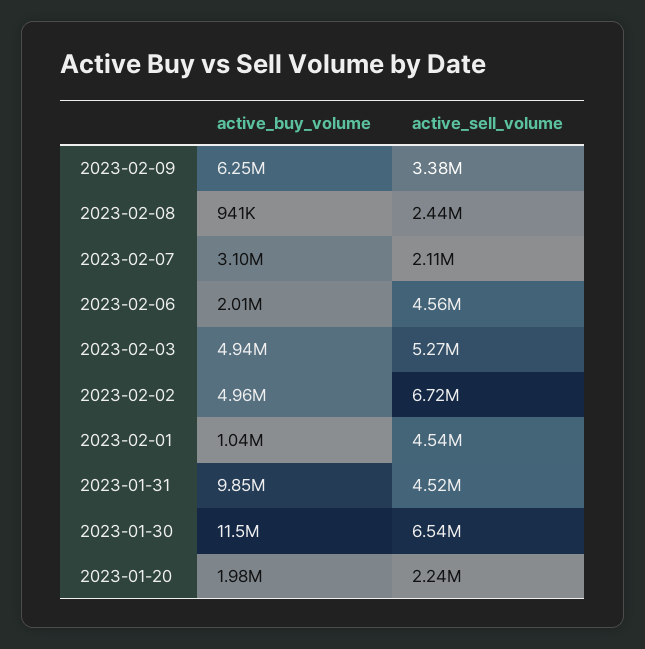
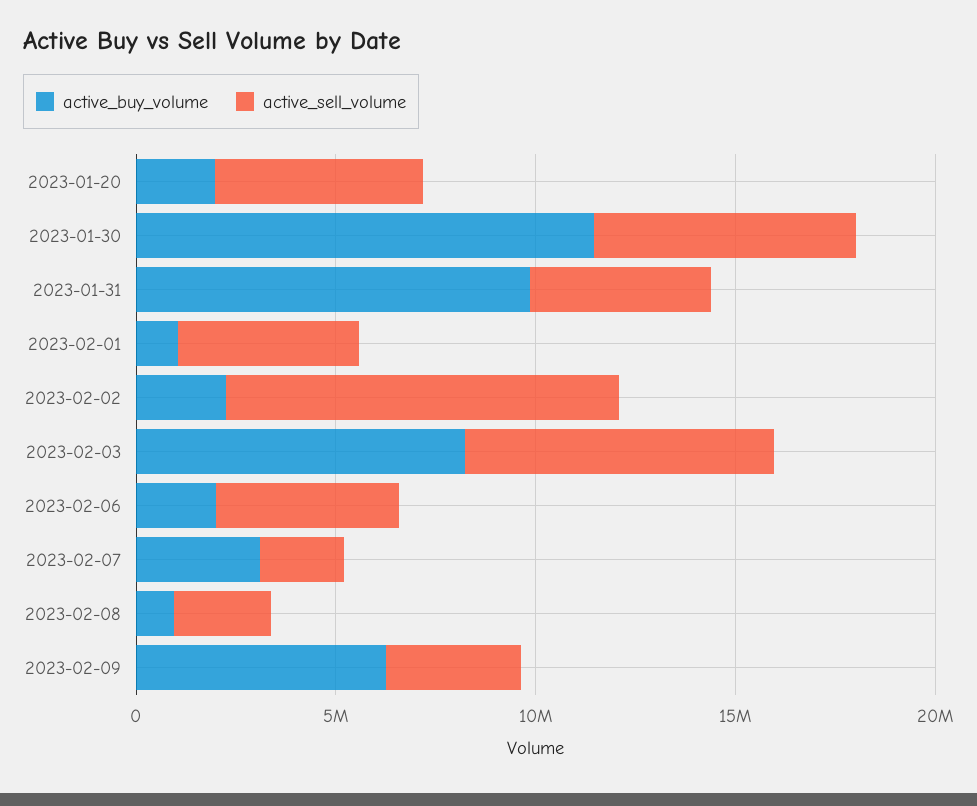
  {
    "active_buy_volume": {
      "2023-02-09": 6250000,
      "2023-02-08": 941000,
      "2023-02-07": 3100000,
      "2023-02-06": 2010000,
-     "2023-02-03": 4940000,
+     "2023-02-03": 8000000,
-     "2023-02-02": 4960000,
+     "2023-02-02": 2000000,
      "2023-02-01": 1040000,
      "2023-01-31": 9850000,
      "2023-01-30": 11500000,
      "2023-01-20": 1980000
    },
    "active_sell_volume": {
      "2023-02-09": 3380000,
      "2023-02-08": 2440000,
      "2023-02-07": 2110000,
      "2023-02-06": 4560000,
-     "2023-02-03": 5270000,
+     "2023-02-03": 8000000,
-     "2023-02-02": 6720000,
+     "2023-02-02": 10000000,
      "2023-02-01": 4540000,
      "2023-01-31": 4520000,
      "2023-01-30": 6540000,
-     "2023-01-20": 2240000
+     "2023-01-20": 5000000
    }
  }

